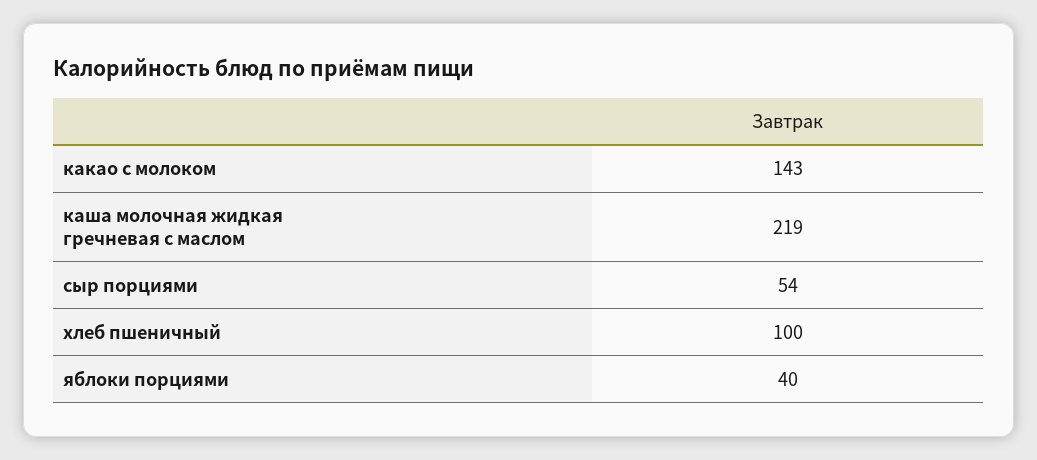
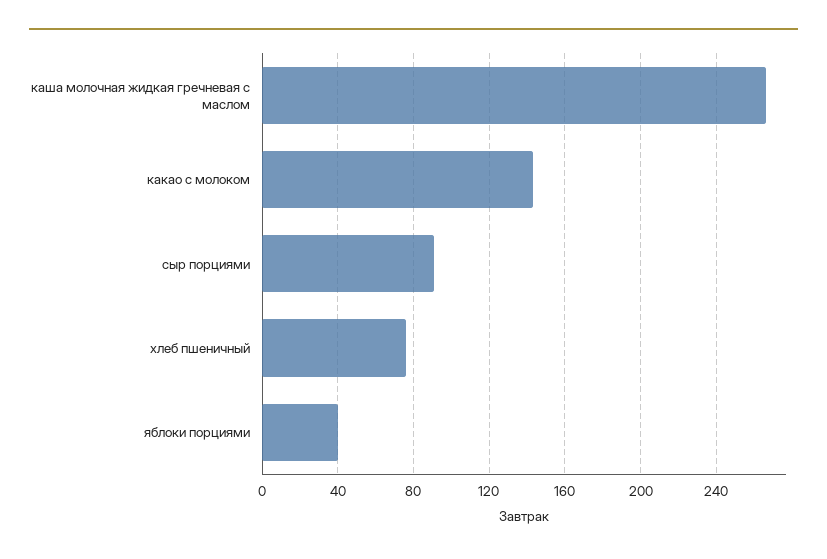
  {
    "какао с молоком": 143,
-   "каша молочная жидкая гречневая с маслом": 219,
+   "каша молочная жидкая гречневая с маслом": 265,
-   "сыр порциями": 54,
+   "сыр порциями": 90,
-   "хлеб пшеничный": 100,
+   "хлеб пшеничный": 75,
    "яблоки порциями": 40
  }

